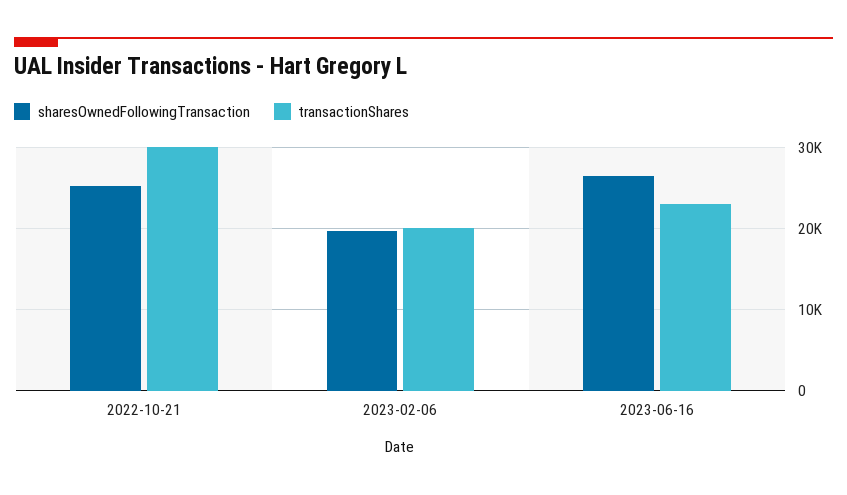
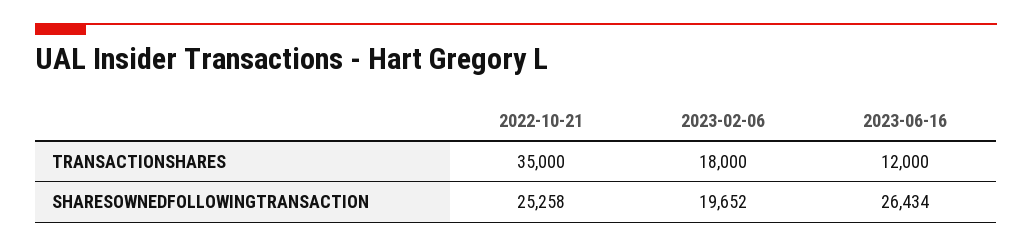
  {
    "sharesOwnedFollowingTransaction": {
      "2022-10-21": 25258,
      "2023-02-06": 19652,
      "2023-06-16": 26434
    },
    "transactionShares": {
-     "2022-10-21": 30000,
+     "2022-10-21": 35000,
-     "2023-02-06": 20000,
+     "2023-02-06": 18000,
-     "2023-06-16": 23000
+     "2023-06-16": 12000
    }
  }

